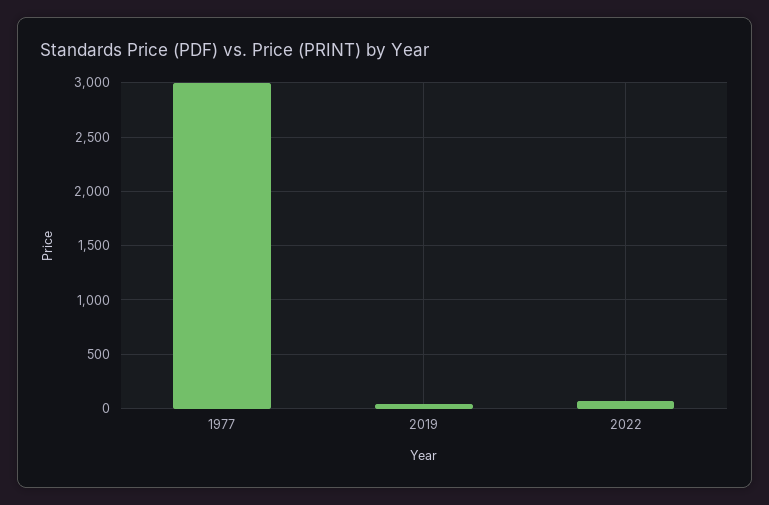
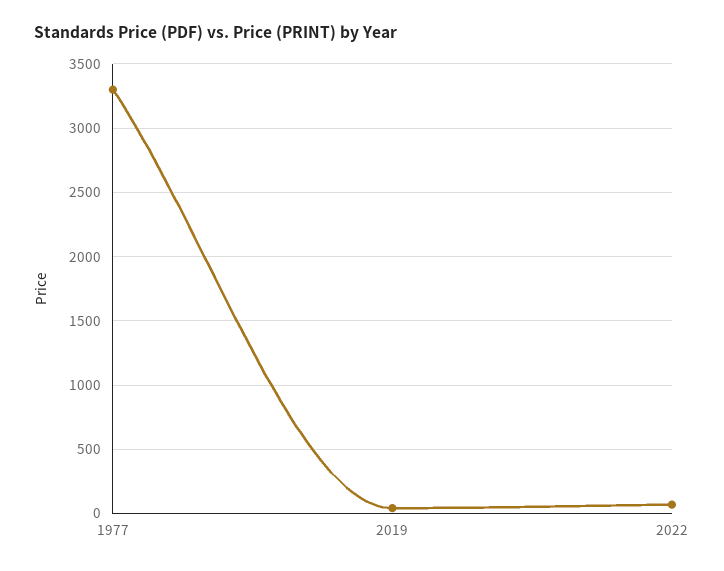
  {
-   "1977": 3000,
+   "1977": 3300,
    "2019": 50,
    "2022": 50
  }

